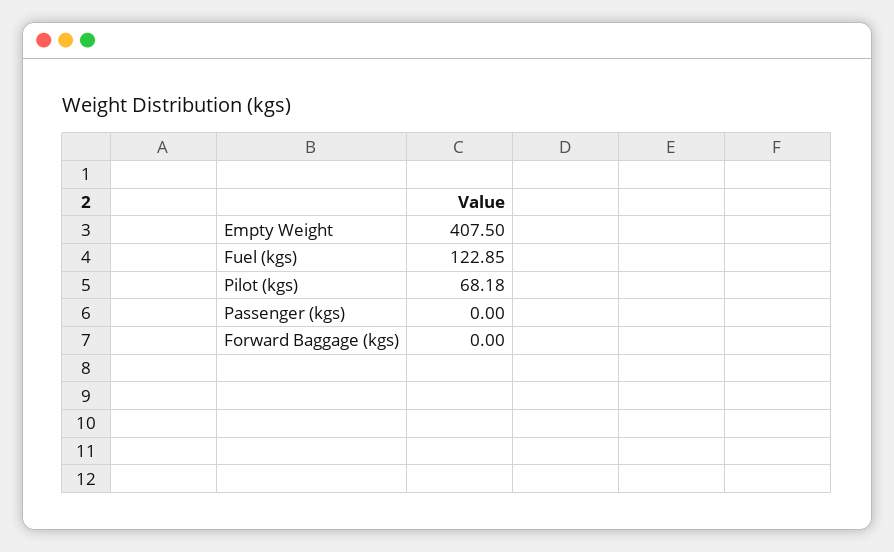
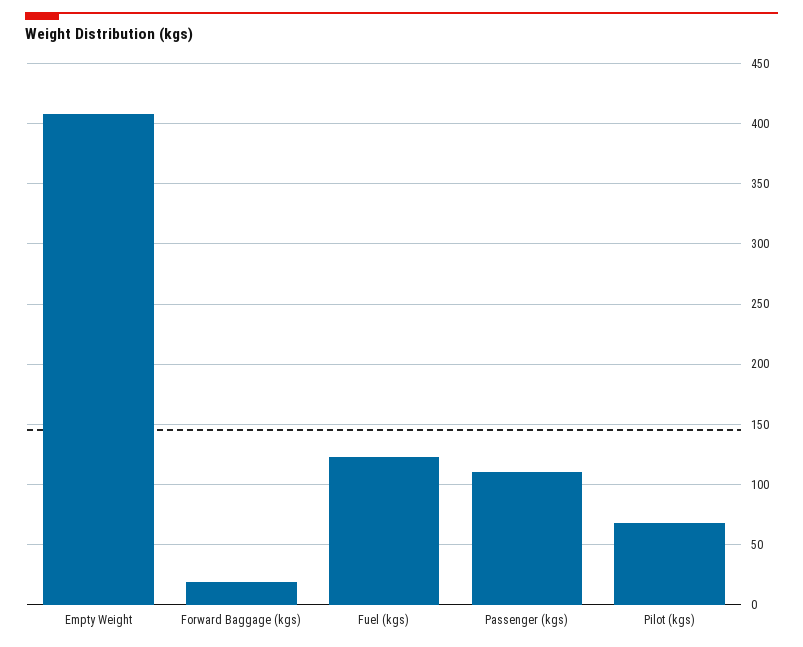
  {
    "Empty Weight": 407.5,
    "Fuel (kgs)": 122.85,
    "Pilot (kgs)": 68.18,
-   "Passenger (kgs)": 0,
+   "Passenger (kgs)": 110,
-   "Forward Baggage (kgs)": 0
+   "Forward Baggage (kgs)": 20
  }

